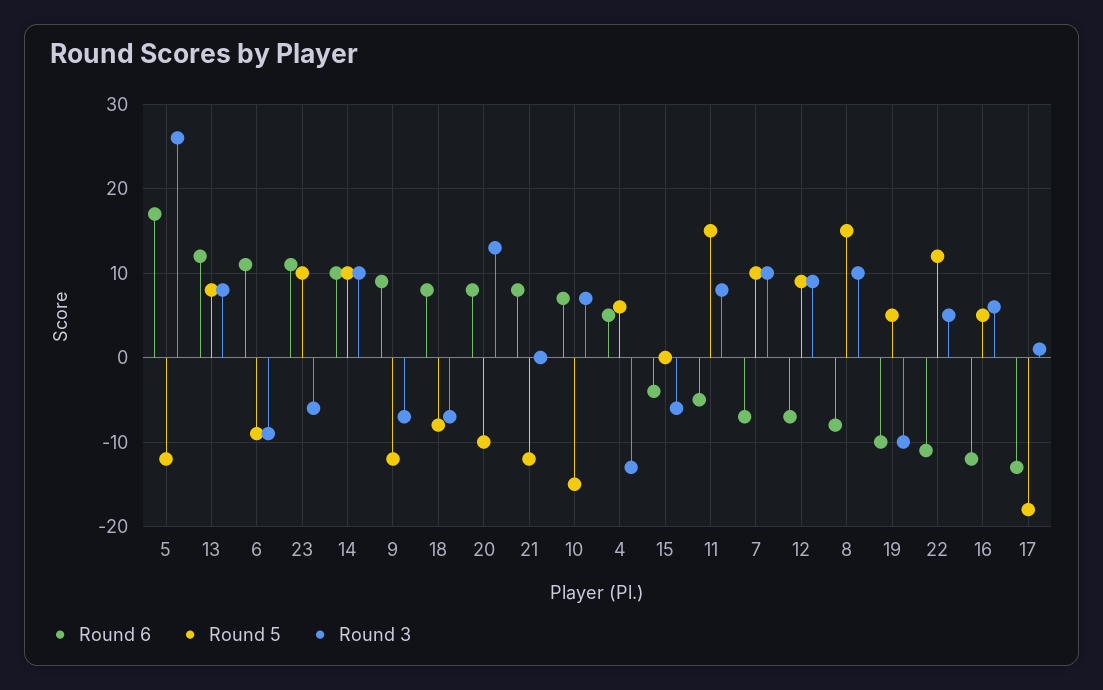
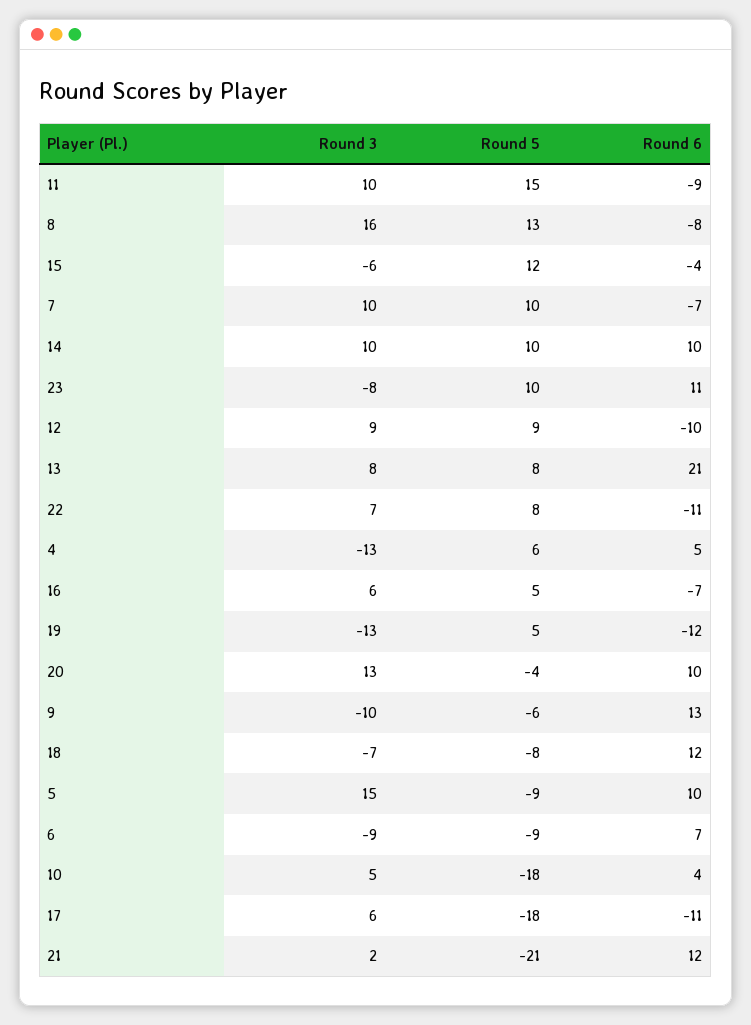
  {
    "Round 6": {
-     "5": 17,
+     "5": 10,
-     "13": 12,
+     "13": 21,
-     "6": 11,
+     "6": 7,
      "23": 11,
      "14": 10,
-     "9": 9,
+     "9": 13,
-     "18": 8,
+     "18": 12,
-     "20": 8,
+     "20": 10,
-     "21": 8,
+     "21": 12,
-     "10": 7,
+     "10": 4,
      "4": 5,
      "15": -4,
-     "11": -5,
+     "11": -9,
      "7": -7,
-     "12": -7,
+     "12": -10,
      "8": -8,
-     "19": -10,
+     "19": -12,
      "22": -11,
-     "16": -12,
+     "16": -7,
-     "17": -13
+     "17": -11
    },
    "Round 5": {
-     "5": -12,
+     "5": -9,
      "13": 8,
      "6": -9,
      "23": 10,
      "14": 10,
-     "9": -12,
+     "9": -6,
      "18": -8,
-     "20": -10,
+     "20": -4,
-     "21": -12,
+     "21": -21,
-     "10": -15,
+     "10": -18,
      "4": 6,
-     "15": 0,
+     "15": 12,
      "11": 15,
      "7": 10,
      "12": 9,
-     "8": 15,
+     "8": 13,
      "19": 5,
-     "22": 12,
+     "22": 8,
      "16": 5,
      "17": -18
    },
    "Round 3": {
-     "5": 26,
+     "5": 15,
      "13": 8,
      "6": -9,
-     "23": -6,
+     "23": -8,
      "14": 10,
-     "9": -7,
+     "9": -10,
      "18": -7,
      "20": 13,
-     "21": 0,
+     "21": 2,
-     "10": 7,
+     "10": 5,
      "4": -13,
      "15": -6,
-     "11": 8,
+     "11": 10,
      "7": 10,
      "12": 9,
-     "8": 10,
+     "8": 16,
-     "19": -10,
+     "19": -13,
-     "22": 5,
+     "22": 7,
      "16": 6,
-     "17": 1
+     "17": 6
    }
  }

